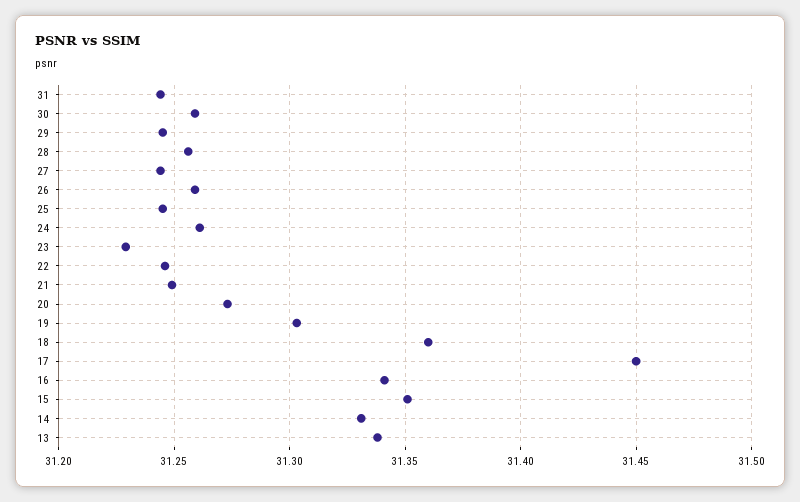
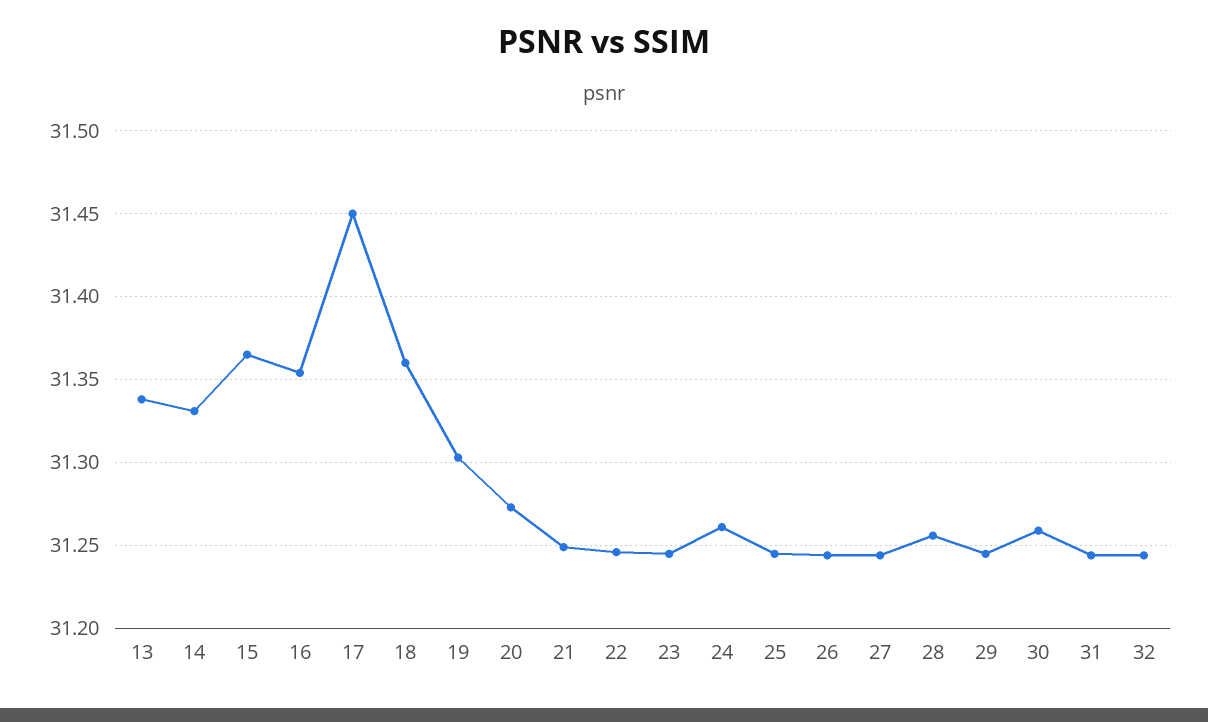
  {
    "31": 31.245,
    "30": 31.26,
    "29": 31.245,
    "28": 31.255,
    "27": 31.245,
-   "26": 31.26,
+   "26": 31.245,
    "25": 31.245,
    "24": 31.26,
-   "23": 31.23,
+   "23": 31.245,
    "22": 31.245,
    "21": 31.25,
    "20": 31.275,
    "19": 31.305,
    "18": 31.36,
    "17": 31.45,
-   "16": 31.34,
+   "16": 31.355,
-   "15": 31.35,
+   "15": 31.365,
    "14": 31.33,
-   "13": 31.34
+   "13": 31.34,
+   "32": 31.245
  }

